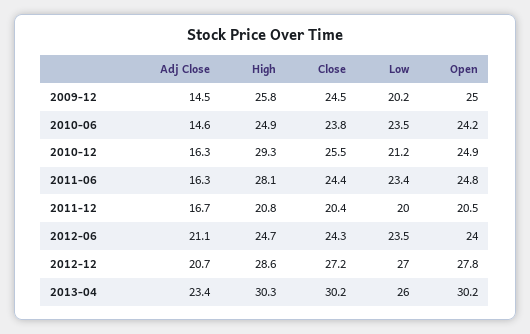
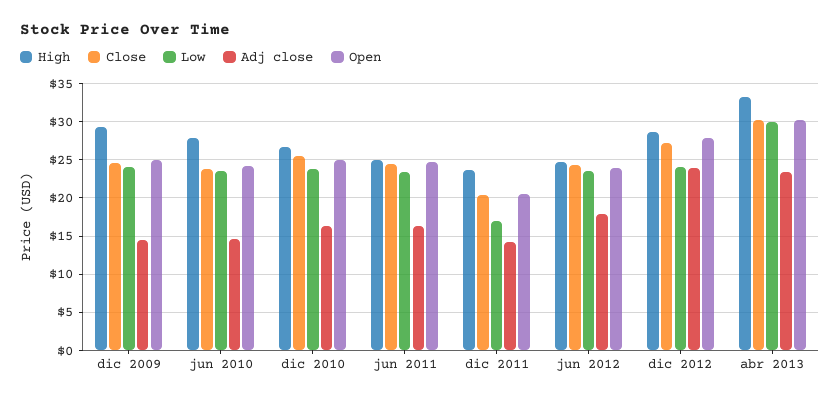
  {
    "Adj Close": {
      "2009-12": 14.5,
      "2010-06": 14.6,
      "2010-12": 16.3,
      "2011-06": 16.3,
-     "2011-12": 16.7,
+     "2011-12": 14,
-     "2012-06": 21.1,
+     "2012-06": 18,
-     "2012-12": 20.7,
+     "2012-12": 24,
      "2013-04": 23.4
    },
    "High": {
-     "2009-12": 25.8,
+     "2009-12": 29,
-     "2010-06": 24.9,
+     "2010-06": 28,
-     "2010-12": 29.3,
+     "2010-12": 27,
-     "2011-06": 28.1,
+     "2011-06": 25,
-     "2011-12": 20.8,
+     "2011-12": 24,
      "2012-06": 24.7,
      "2012-12": 28.6,
-     "2013-04": 30.3
+     "2013-04": 33
    },
    "Close": {
      "2009-12": 24.5,
      "2010-06": 23.8,
      "2010-12": 25.5,
      "2011-06": 24.4,
      "2011-12": 20.4,
      "2012-06": 24.3,
      "2012-12": 27.2,
      "2013-04": 30.2
    },
    "Low": {
-     "2009-12": 20.2,
+     "2009-12": 24,
      "2010-06": 23.5,
-     "2010-12": 21.2,
+     "2010-12": 24,
      "2011-06": 23.4,
-     "2011-12": 20,
+     "2011-12": 17,
      "2012-06": 23.5,
-     "2012-12": 27,
+     "2012-12": 24,
-     "2013-04": 26
+     "2013-04": 30
    },
    "Open": {
      "2009-12": 25,
      "2010-06": 24.2,
      "2010-12": 24.9,
      "2011-06": 24.8,
      "2011-12": 20.5,
      "2012-06": 24,
      "2012-12": 27.8,
      "2013-04": 30.2
    }
  }

